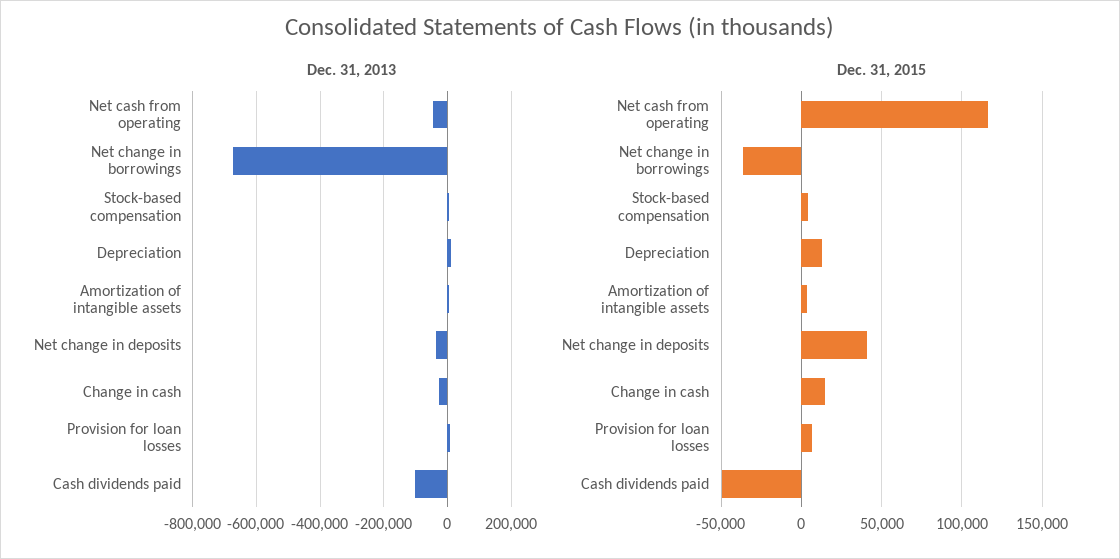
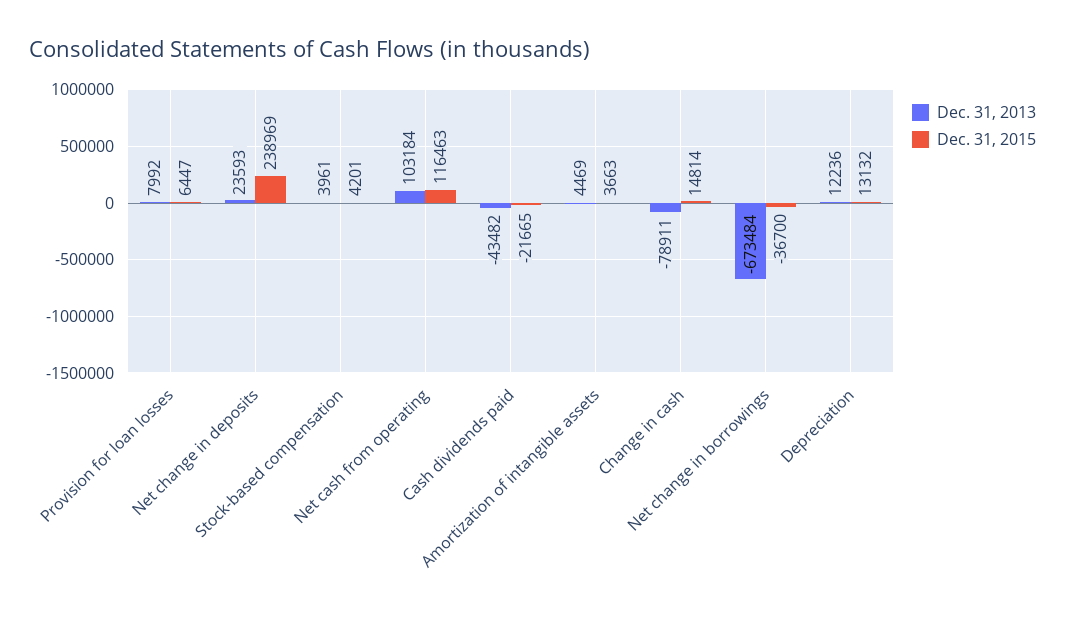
  {
    "Dec. 31, 2013": {
-     "Net cash from operating": -40000,
+     "Net cash from operating": 103184,
      "Net change in borrowings": -673484,
      "Stock-based compensation": 3961,
      "Depreciation": 12236,
      "Amortization of intangible assets": 4469,
-     "Net change in deposits": -40000,
+     "Net change in deposits": 23593,
-     "Change in cash": -20000,
+     "Change in cash": -78911,
      "Provision for loan losses": 7992,
-     "Cash dividends paid": -100000
+     "Cash dividends paid": -43482
    },
    "Dec. 31, 2015": {
      "Net cash from operating": 116463,
      "Net change in borrowings": -36700,
      "Stock-based compensation": 4201,
      "Depreciation": 13132,
      "Amortization of intangible assets": 3663,
-     "Net change in deposits": 40000,
+     "Net change in deposits": 238969,
      "Change in cash": 14814,
      "Provision for loan losses": 6447,
-     "Cash dividends paid": -50000
+     "Cash dividends paid": -21665
    }
  }

